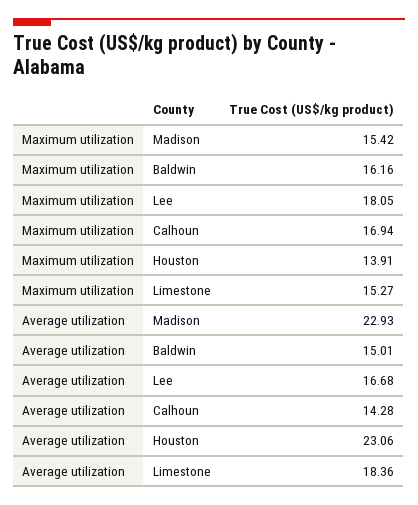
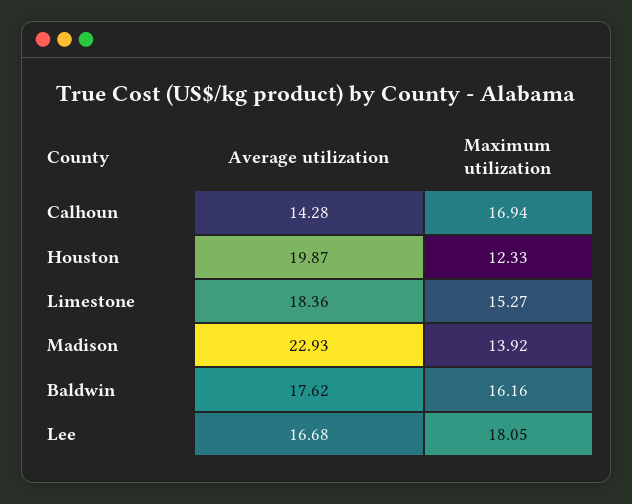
  {
    "Maximum utilization": {
-     "Madison": 15.42,
+     "Madison": 13.92,
      "Baldwin": 16.16,
      "Lee": 18.05,
      "Calhoun": 16.94,
-     "Houston": 13.91,
+     "Houston": 12.33,
      "Limestone": 15.27
    },
    "Average utilization": {
      "Madison": 22.93,
-     "Baldwin": 15.01,
+     "Baldwin": 17.62,
      "Lee": 16.68,
      "Calhoun": 14.28,
-     "Houston": 23.06,
+     "Houston": 19.87,
      "Limestone": 18.36
    }
  }

